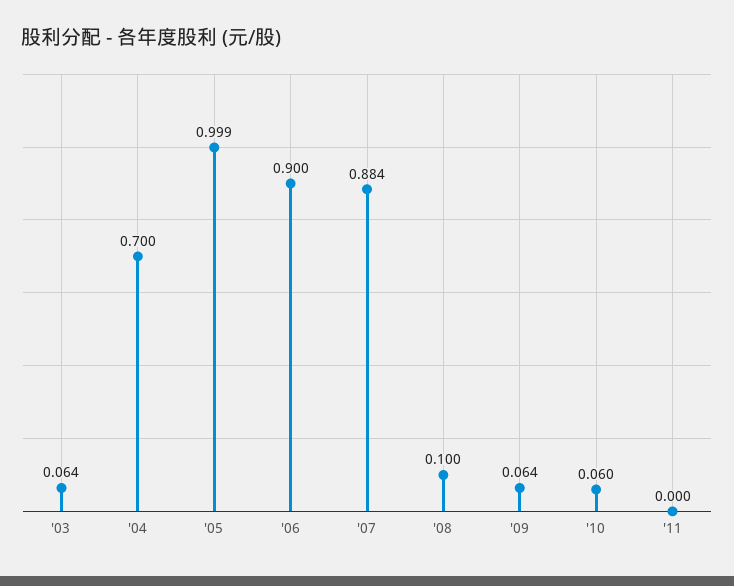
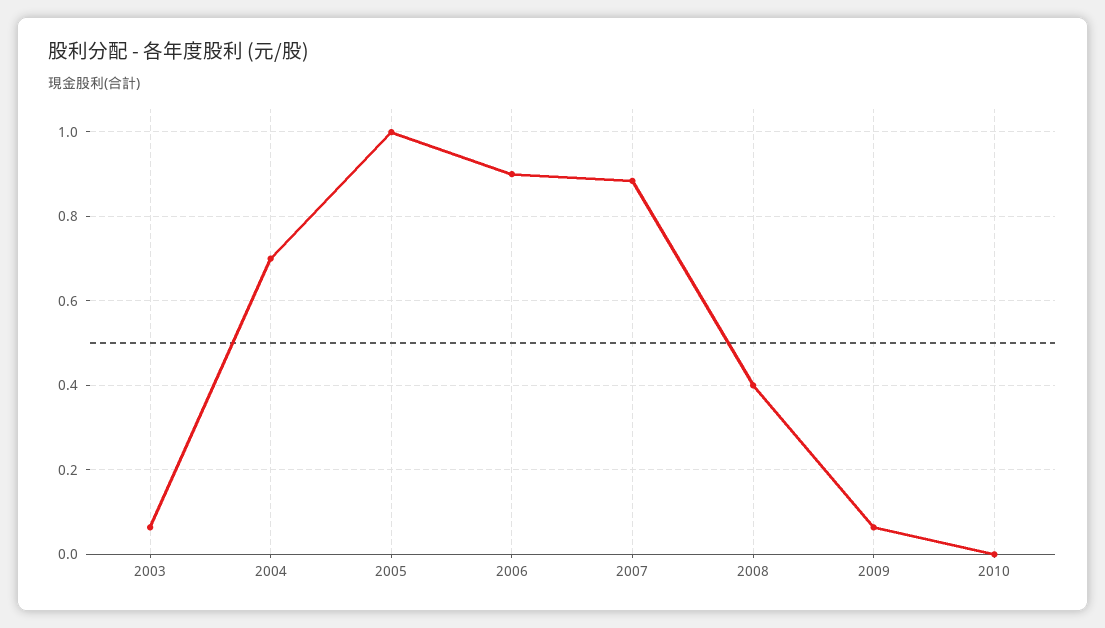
  {
    "'03": 0.064,
    "'04": 0.7,
    "'05": 0.999,
    "'06": 0.9,
    "'07": 0.884,
-   "'08": 0.1,
+   "'08": 0.4,
    "'09": 0.064,
-   "'10": 0.06,
+   "'10": 0
-   "'11": 0
  }

